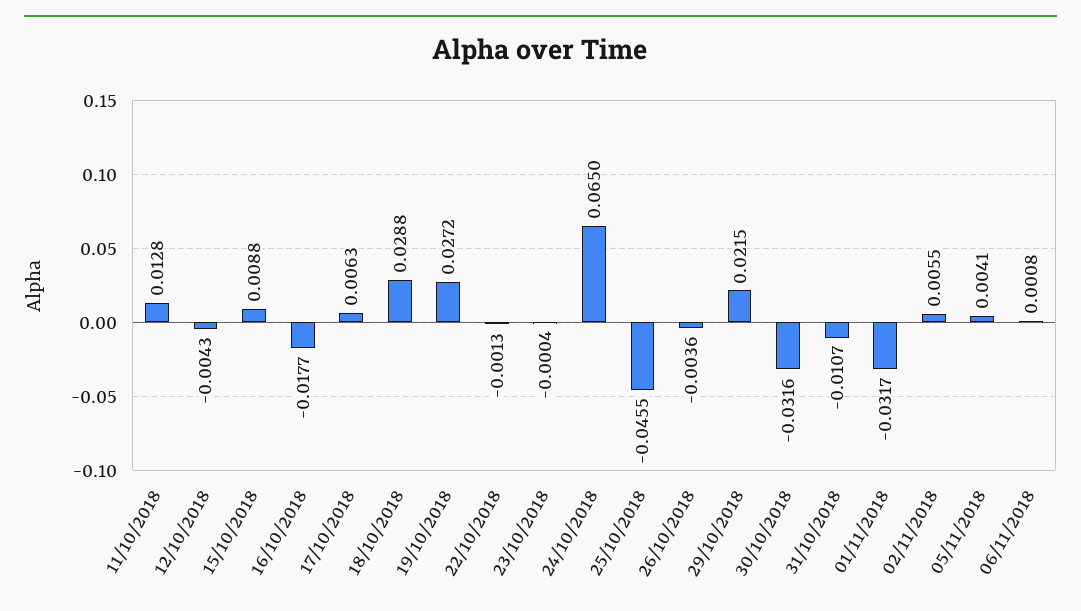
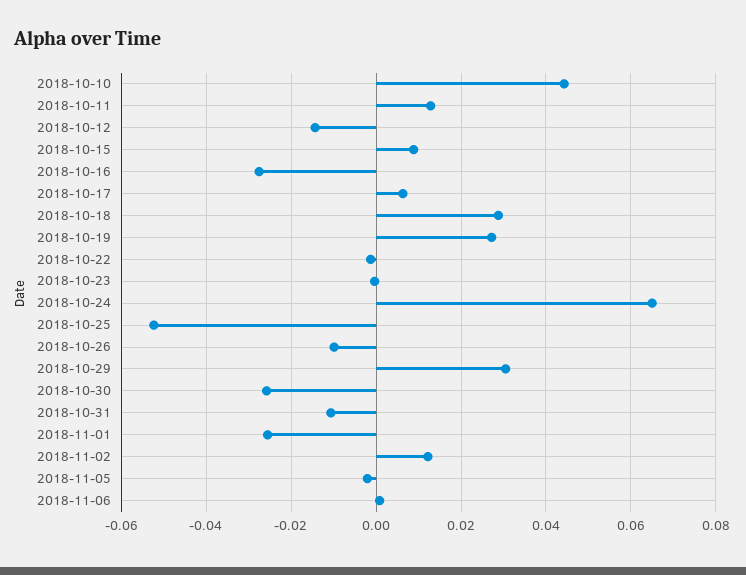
  {
    "11/10/2018": 0.0128,
-   "12/10/2018": -0.0043,
+   "12/10/2018": -0.014,
    "15/10/2018": 0.0088,
-   "16/10/2018": -0.0177,
+   "16/10/2018": -0.028,
    "17/10/2018": 0.0063,
    "18/10/2018": 0.0288,
    "19/10/2018": 0.0272,
    "22/10/2018": -0.0013,
    "23/10/2018": -0.0004,
    "24/10/2018": 0.065,
-   "25/10/2018": -0.0455,
+   "25/10/2018": -0.052,
-   "26/10/2018": -0.0036,
+   "26/10/2018": -0.01,
-   "29/10/2018": 0.0215,
+   "29/10/2018": 0.03,
-   "30/10/2018": -0.0316,
+   "30/10/2018": -0.026,
    "31/10/2018": -0.0107,
-   "01/11/2018": -0.0317,
+   "01/11/2018": -0.026,
-   "02/11/2018": 0.0055,
+   "02/11/2018": 0.012,
-   "05/11/2018": 0.0041,
+   "05/11/2018": -0.002,
-   "06/11/2018": 0.0008
+   "06/11/2018": 0.0008,
+   "2018-10-10": 0.044
  }

